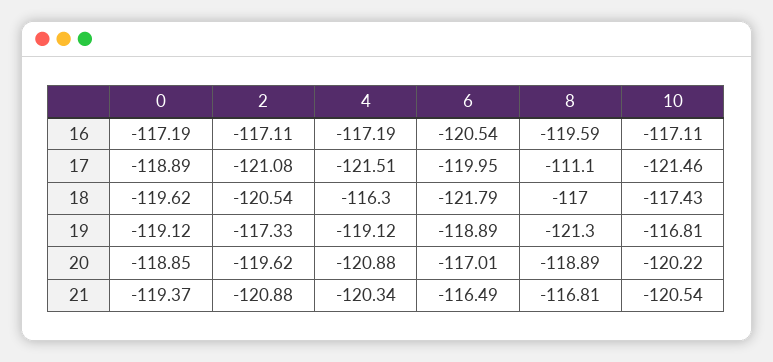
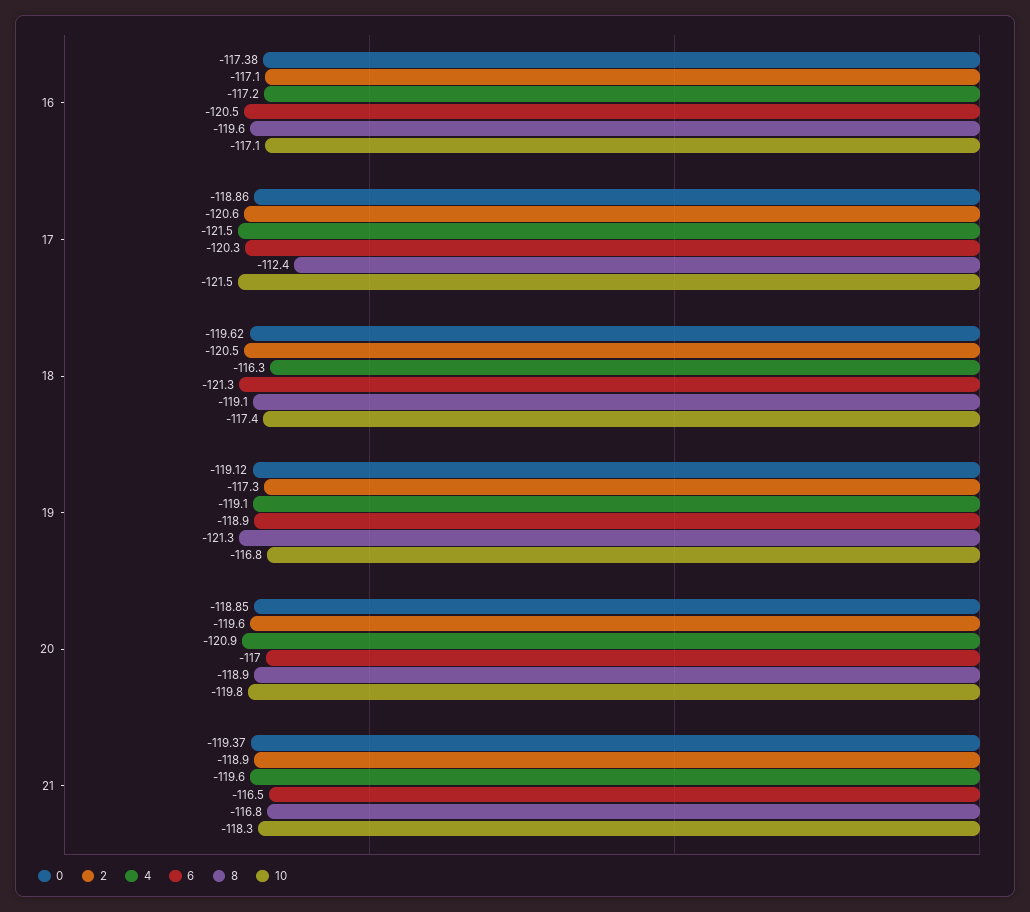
  {
    "0": {
-     "16": -117.19,
+     "16": -117.38,
-     "17": -118.89,
+     "17": -118.86,
      "18": -119.62,
      "19": -119.12,
      "20": -118.85,
      "21": -119.37
    },
    "2": {
      "16": -117.11,
-     "17": -121.08,
+     "17": -120.6,
      "18": -120.54,
      "19": -117.33,
      "20": -119.62,
-     "21": -120.88
+     "21": -118.9
    },
    "4": {
      "16": -117.19,
      "17": -121.51,
      "18": -116.3,
      "19": -119.12,
      "20": -120.88,
-     "21": -120.34
+     "21": -119.6
    },
    "6": {
      "16": -120.54,
-     "17": -119.95,
+     "17": -120.3,
-     "18": -121.79,
+     "18": -121.3,
      "19": -118.89,
      "20": -117.01,
      "21": -116.49
    },
    "8": {
      "16": -119.59,
-     "17": -111.1,
+     "17": -112.4,
-     "18": -117,
+     "18": -119.1,
      "19": -121.3,
      "20": -118.89,
      "21": -116.81
    },
    "10": {
      "16": -117.11,
      "17": -121.46,
      "18": -117.43,
      "19": -116.81,
-     "20": -120.22,
+     "20": -119.8,
-     "21": -120.54
+     "21": -118.3
    }
  }

